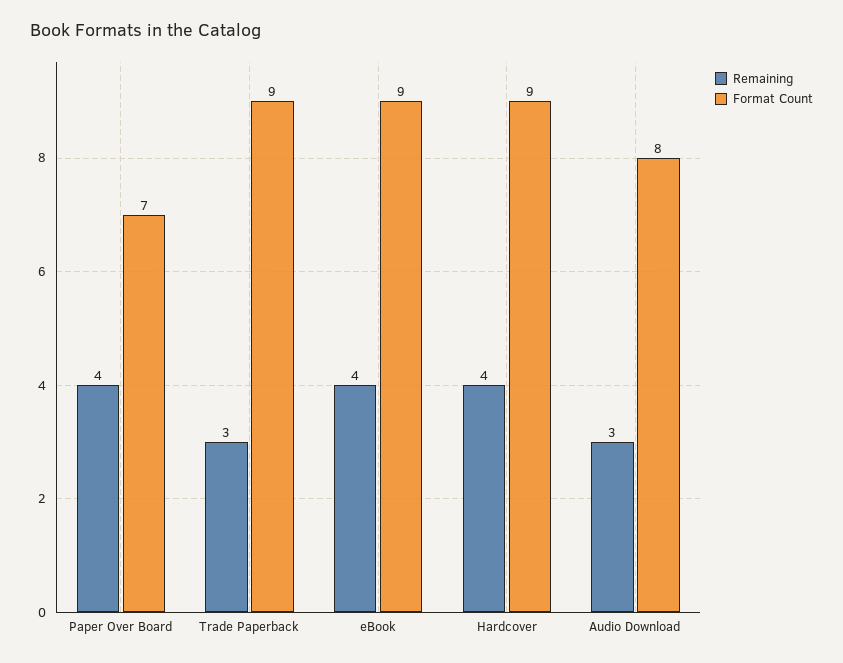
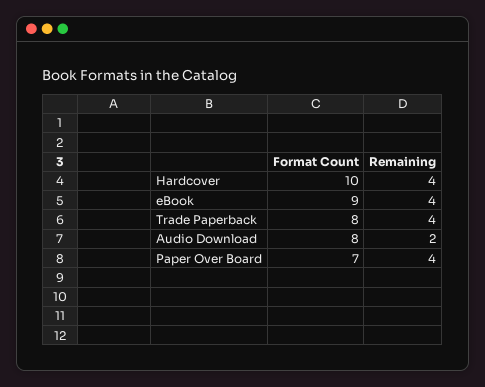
  {
    "Remaining": {
      "Paper Over Board": 4,
-     "Trade Paperback": 3,
+     "Trade Paperback": 4,
      "eBook": 4,
      "Hardcover": 4,
-     "Audio Download": 3
+     "Audio Download": 2
    },
    "Format Count": {
      "Paper Over Board": 7,
-     "Trade Paperback": 9,
+     "Trade Paperback": 8,
      "eBook": 9,
-     "Hardcover": 9,
+     "Hardcover": 10,
      "Audio Download": 8
    }
  }

